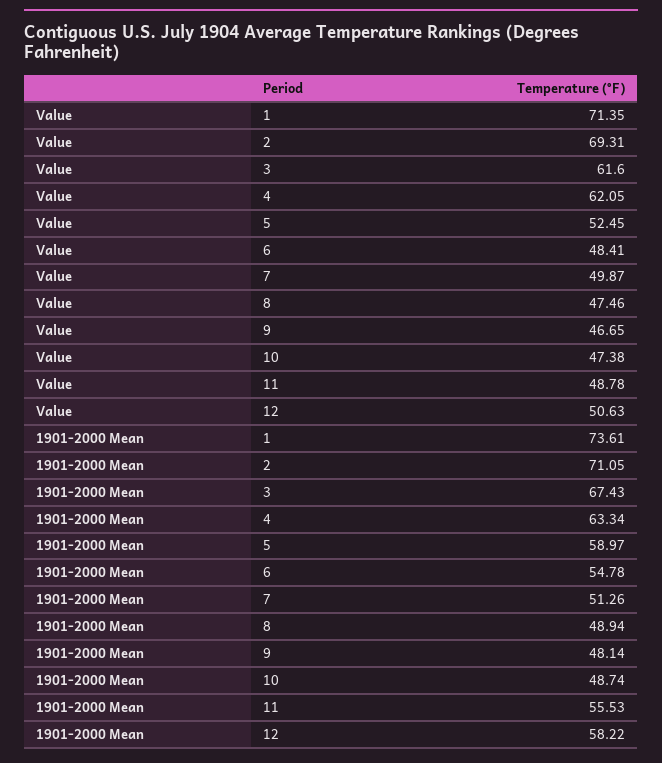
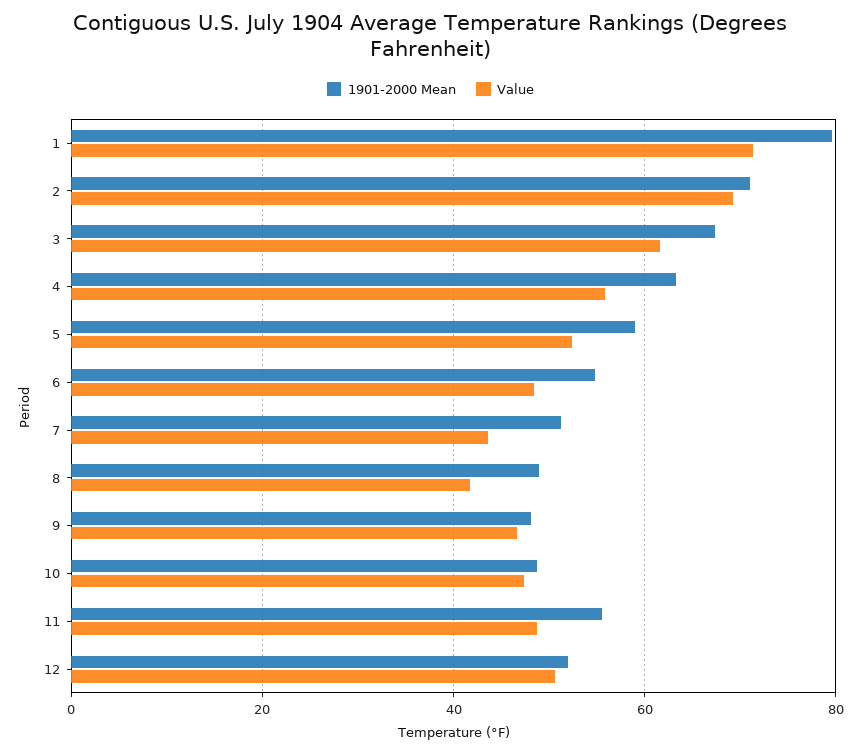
  {
    "Value": {
      "1": 71.35,
      "2": 69.31,
      "3": 61.6,
-     "4": 62.05,
+     "4": 56,
      "5": 52.45,
      "6": 48.41,
-     "7": 49.87,
+     "7": 44,
-     "8": 47.46,
+     "8": 42,
      "9": 46.65,
      "10": 47.38,
      "11": 48.78,
      "12": 50.63
    },
    "1901-2000 Mean": {
-     "1": 73.61,
+     "1": 80,
      "2": 71.05,
      "3": 67.43,
      "4": 63.34,
      "5": 58.97,
      "6": 54.78,
      "7": 51.26,
      "8": 48.94,
      "9": 48.14,
      "10": 48.74,
      "11": 55.53,
-     "12": 58.22
+     "12": 52
    }
  }

